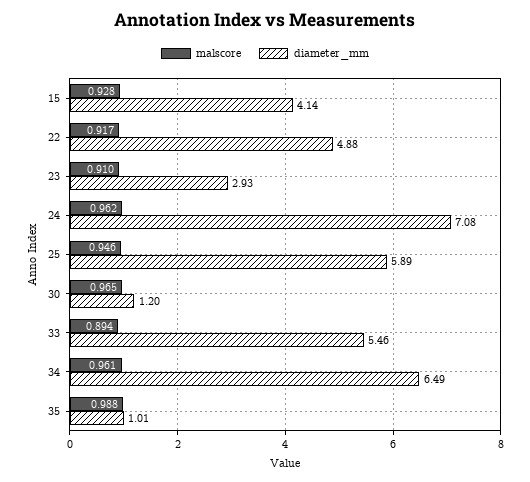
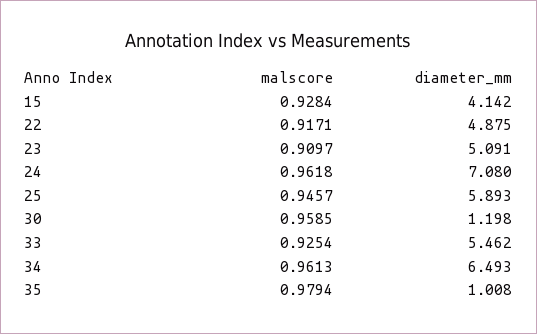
  {
    "malscore": {
      "15": 0.9284,
      "22": 0.9171,
      "23": 0.9097,
      "24": 0.9618,
      "25": 0.9457,
-     "30": 0.965,
+     "30": 0.9585,
-     "33": 0.894,
+     "33": 0.9254,
      "34": 0.9613,
-     "35": 0.988
+     "35": 0.9794
    },
    "diameter_mm": {
      "15": 4.142,
      "22": 4.875,
-     "23": 2.93,
+     "23": 5.091,
      "24": 7.08,
      "25": 5.893,
      "30": 1.198,
      "33": 5.462,
      "34": 6.493,
      "35": 1.008
    }
  }

